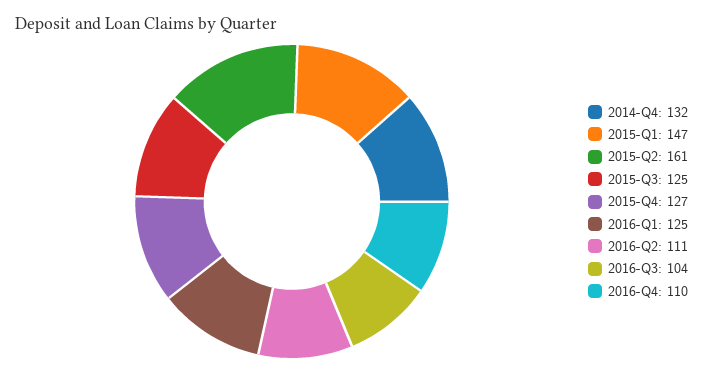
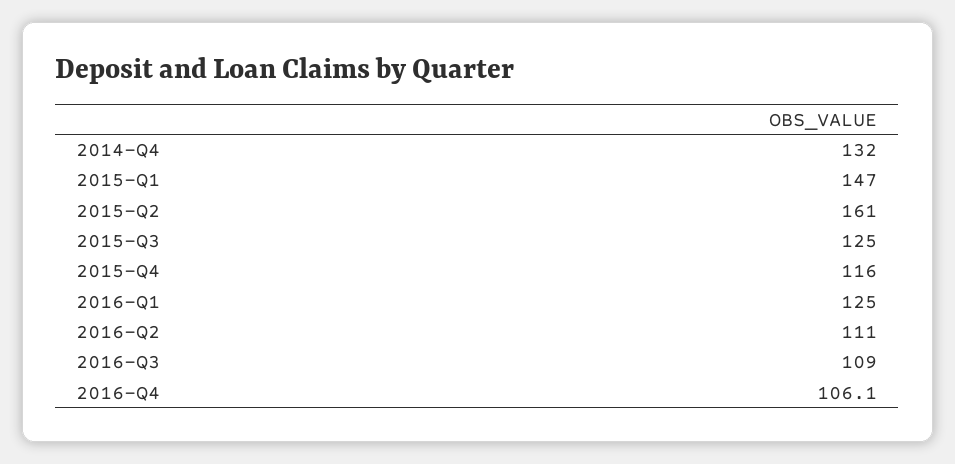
  {
    "2014-Q4": 132,
    "2015-Q1": 147,
    "2015-Q2": 161,
    "2015-Q3": 125,
-   "2015-Q4": 127,
+   "2015-Q4": 116,
    "2016-Q1": 125,
    "2016-Q2": 111,
-   "2016-Q3": 104,
+   "2016-Q3": 109,
-   "2016-Q4": 110
+   "2016-Q4": 106.1
  }

